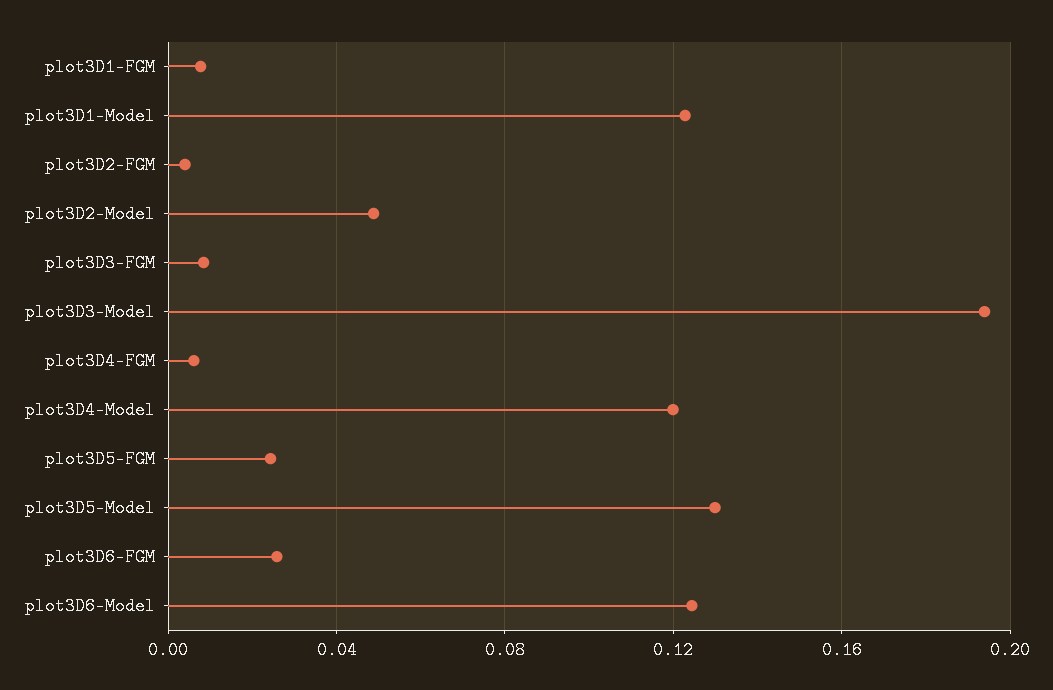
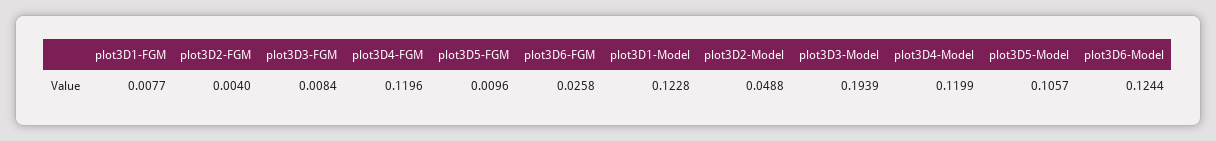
  {
    "plot3D1-FGM": 0.0077,
    "plot3D1-Model": 0.1228,
    "plot3D2-FGM": 0.004,
    "plot3D2-Model": 0.0488,
    "plot3D3-FGM": 0.0084,
    "plot3D3-Model": 0.1939,
-   "plot3D4-FGM": 0.005,
+   "plot3D4-FGM": 0.1196,
    "plot3D4-Model": 0.1199,
-   "plot3D5-FGM": 0.025,
+   "plot3D5-FGM": 0.0096,
-   "plot3D5-Model": 0.13,
+   "plot3D5-Model": 0.1057,
    "plot3D6-FGM": 0.0258,
    "plot3D6-Model": 0.1244
  }

